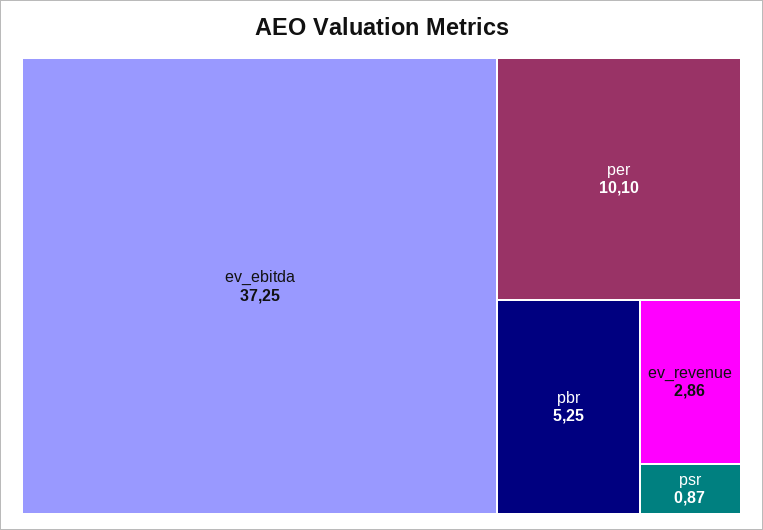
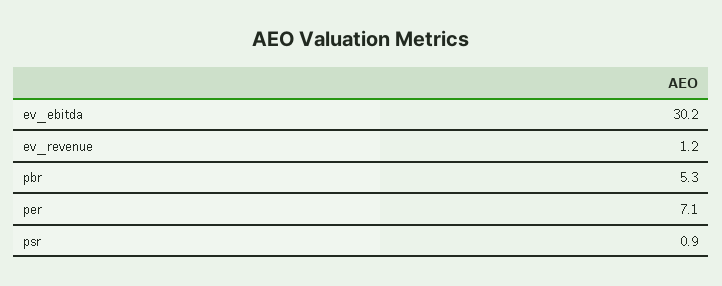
  {
-   "ev_ebitda": 37.25,
+   "ev_ebitda": 30.2,
-   "per": 10.1,
+   "per": 7.1,
    "pbr": 5.25,
-   "ev_revenue": 2.86,
+   "ev_revenue": 1.2,
    "psr": 0.87
  }

